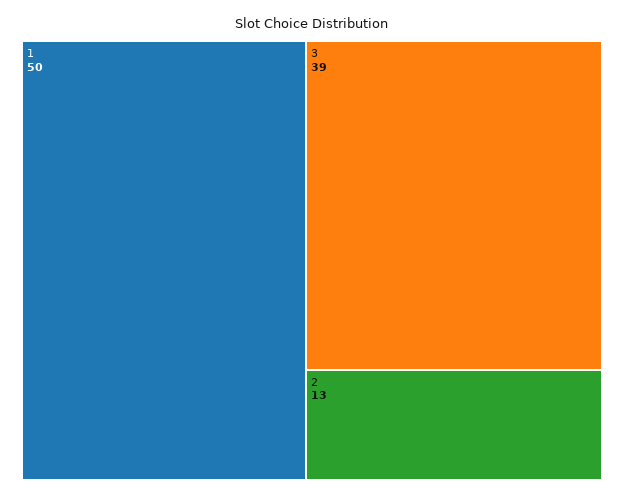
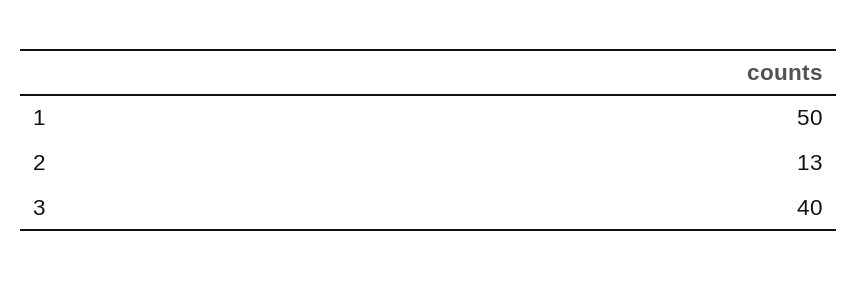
  {
    "1": 50,
-   "3": 39,
+   "3": 40,
    "2": 13
  }

